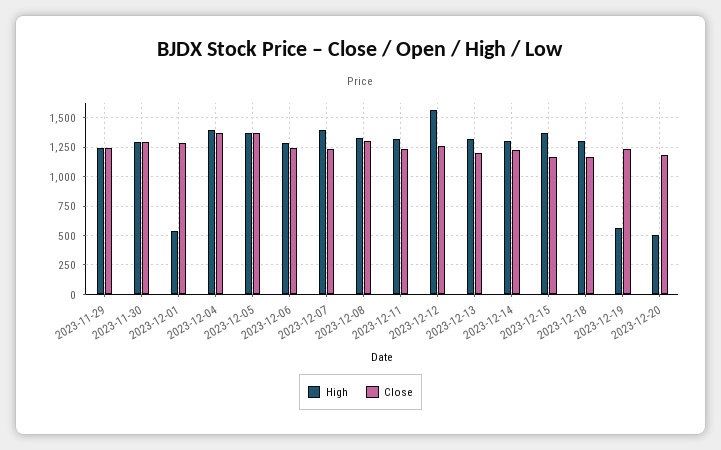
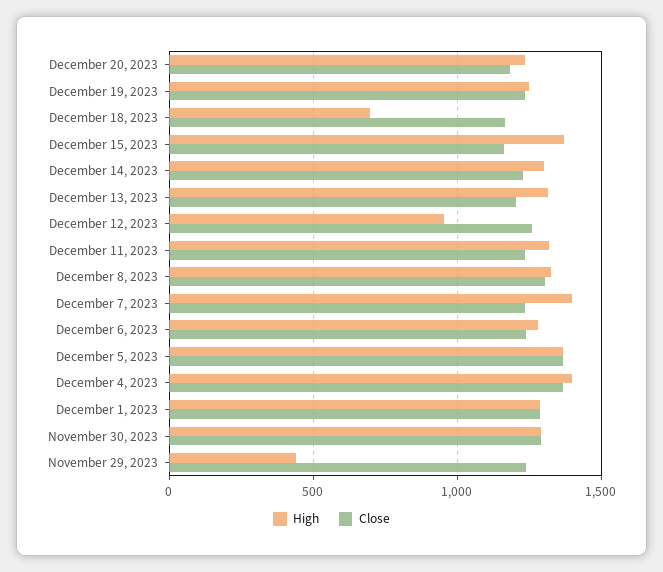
  {
    "High": {
-     "2023-11-29": 1250,
+     "2023-11-29": 450,
      "2023-11-30": 1300,
-     "2023-12-01": 500,
+     "2023-12-01": 1300,
      "2023-12-04": 1400,
      "2023-12-05": 1350,
      "2023-12-06": 1300,
      "2023-12-07": 1400,
      "2023-12-08": 1300,
      "2023-12-11": 1300,
-     "2023-12-12": 1500,
+     "2023-12-12": 950,
      "2023-12-13": 1300,
      "2023-12-14": 1300,
      "2023-12-15": 1350,
-     "2023-12-18": 1250,
+     "2023-12-18": 700,
-     "2023-12-19": 500,
+     "2023-12-19": 1250,
-     "2023-12-20": 500
+     "2023-12-20": 1250
    },
    "Close": {
      "2023-11-29": 1250,
      "2023-11-30": 1300,
      "2023-12-01": 1300,
      "2023-12-04": 1350,
      "2023-12-05": 1350,
      "2023-12-06": 1250,
      "2023-12-07": 1250,
      "2023-12-08": 1300,
      "2023-12-11": 1250,
      "2023-12-12": 1250,
      "2023-12-13": 1200,
      "2023-12-14": 1250,
      "2023-12-15": 1150,
      "2023-12-18": 1150,
      "2023-12-19": 1250,
      "2023-12-20": 1200
    }
  }

